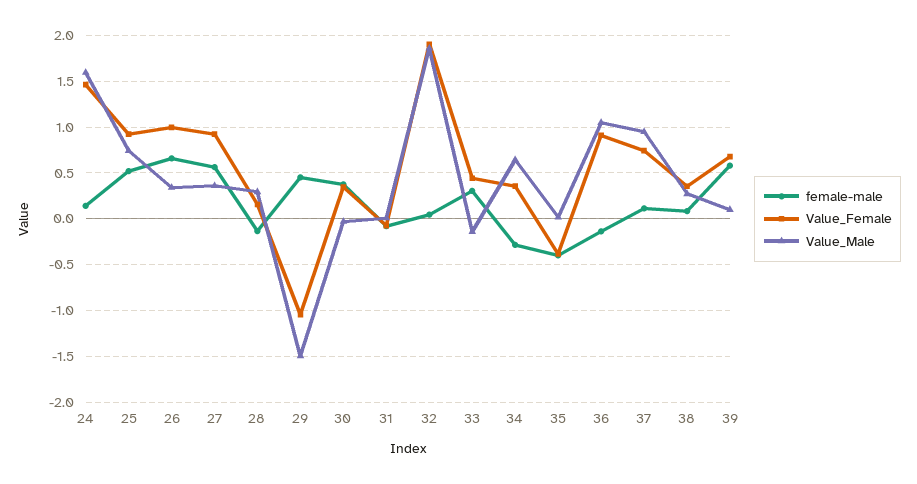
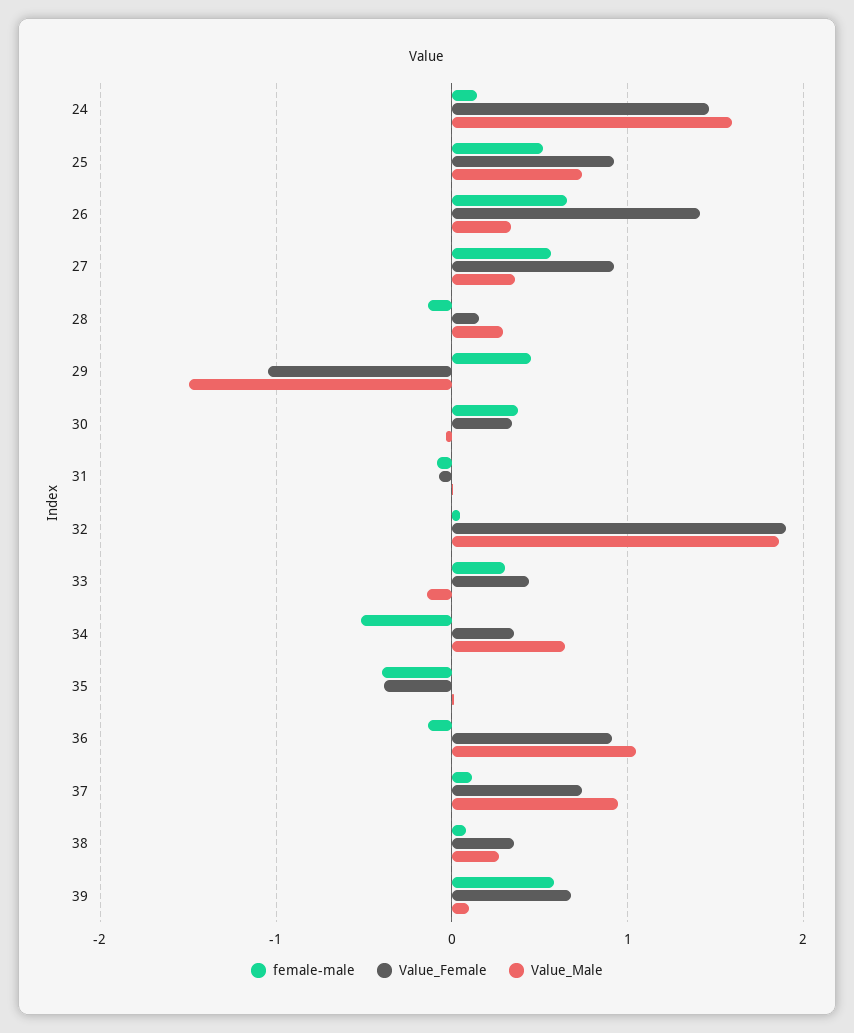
  {
    "female-male": {
      "24": 0.1,
      "25": 0.5,
      "26": 0.7,
      "27": 0.6,
      "28": -0.1,
      "29": 0.4,
      "30": 0.4,
      "31": -0.1,
      "32": 0,
      "33": 0.3,
-     "34": -0.3,
+     "34": -0.5,
      "35": -0.4,
      "36": -0.1,
      "37": 0.1,
      "38": 0.1,
      "39": 0.6
    },
    "Value_Female": {
      "24": 1.5,
      "25": 0.9,
-     "26": 1,
+     "26": 1.4,
      "27": 0.9,
      "28": 0.2,
      "29": -1,
      "30": 0.3,
      "31": -0.1,
      "32": 1.9,
      "33": 0.4,
      "34": 0.4,
      "35": -0.4,
      "36": 0.9,
      "37": 0.7,
      "38": 0.4,
      "39": 0.7
    },
    "Value_Male": {
      "24": 1.6,
      "25": 0.7,
      "26": 0.3,
      "27": 0.4,
      "28": 0.3,
      "29": -1.5,
      "30": 0,
      "31": 0,
      "32": 1.9,
      "33": -0.1,
      "34": 0.6,
      "35": 0,
      "36": 1,
      "37": 0.9,
      "38": 0.3,
      "39": 0.1
    }
  }

